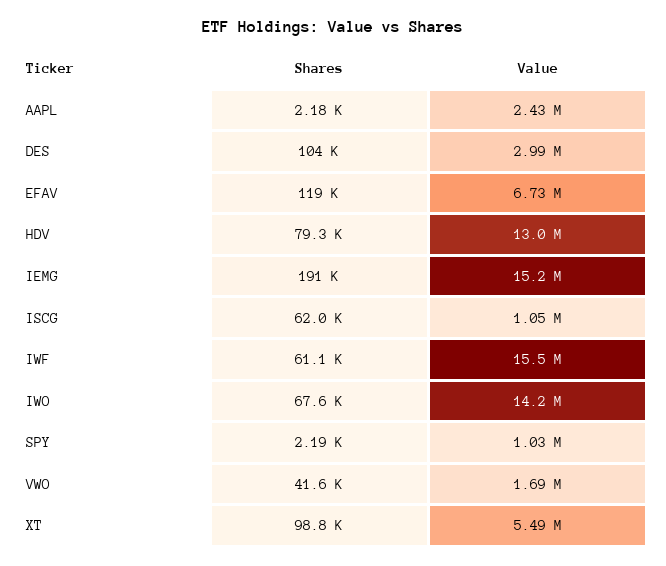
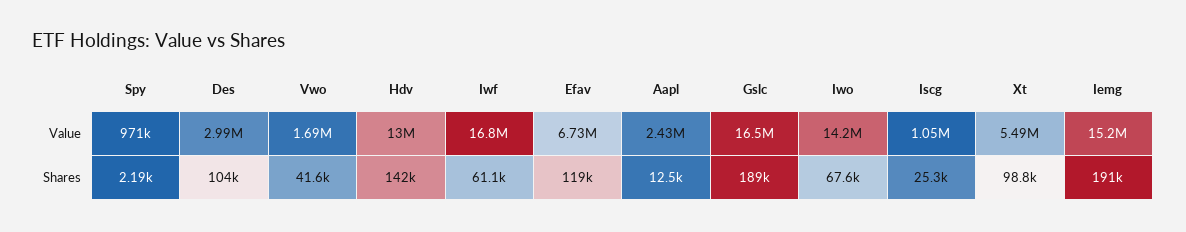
  {
    "Shares": {
-     "AAPL": 2180,
+     "AAPL": 12500,
      "DES": 104000,
      "EFAV": 119000,
-     "HDV": 79300,
+     "HDV": 142000,
      "IEMG": 191000,
-     "ISCG": 62000,
+     "ISCG": 25300,
      "IWF": 61100,
      "IWO": 67600,
      "SPY": 2190,
      "VWO": 41600,
-     "XT": 98800
+     "XT": 98800,
+     "Gslc": 189000
    },
    "Value": {
      "AAPL": 2430000,
      "DES": 2990000,
      "EFAV": 6730000,
      "HDV": 13000000,
      "IEMG": 15200000,
      "ISCG": 1050000,
-     "IWF": 15500000,
+     "IWF": 16800000,
      "IWO": 14200000,
-     "SPY": 1030000,
+     "SPY": 971000,
      "VWO": 1690000,
-     "XT": 5490000
+     "XT": 5490000,
+     "Gslc": 16500000
    }
  }

